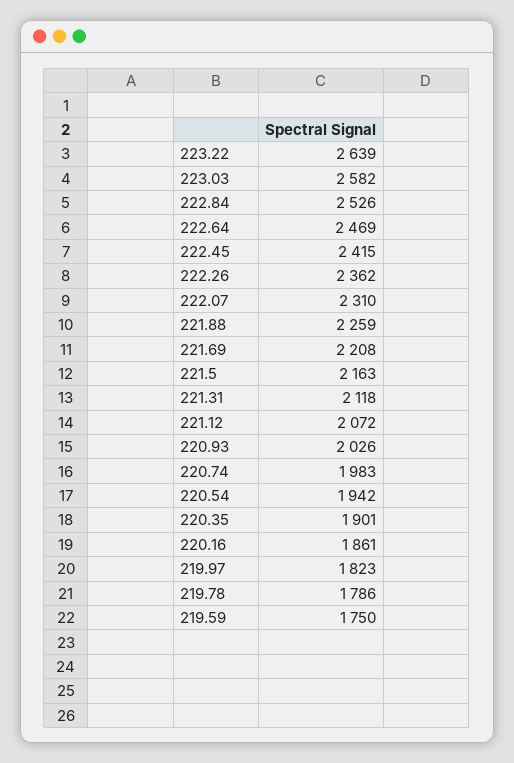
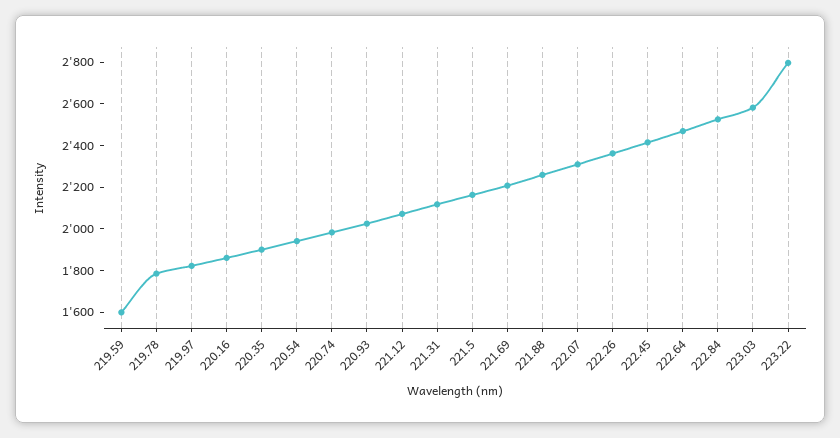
  {
-   "223.22": 2639,
+   "223.22": 2800,
    "223.03": 2582,
    "222.84": 2526,
    "222.64": 2469,
    "222.45": 2415,
    "222.26": 2362,
    "222.07": 2310,
    "221.88": 2259,
    "221.69": 2208,
    "221.5": 2163,
    "221.31": 2118,
    "221.12": 2072,
    "220.93": 2026,
    "220.74": 1983,
    "220.54": 1942,
    "220.35": 1901,
    "220.16": 1861,
    "219.97": 1823,
    "219.78": 1786,
-   "219.59": 1750
+   "219.59": 1600
  }

